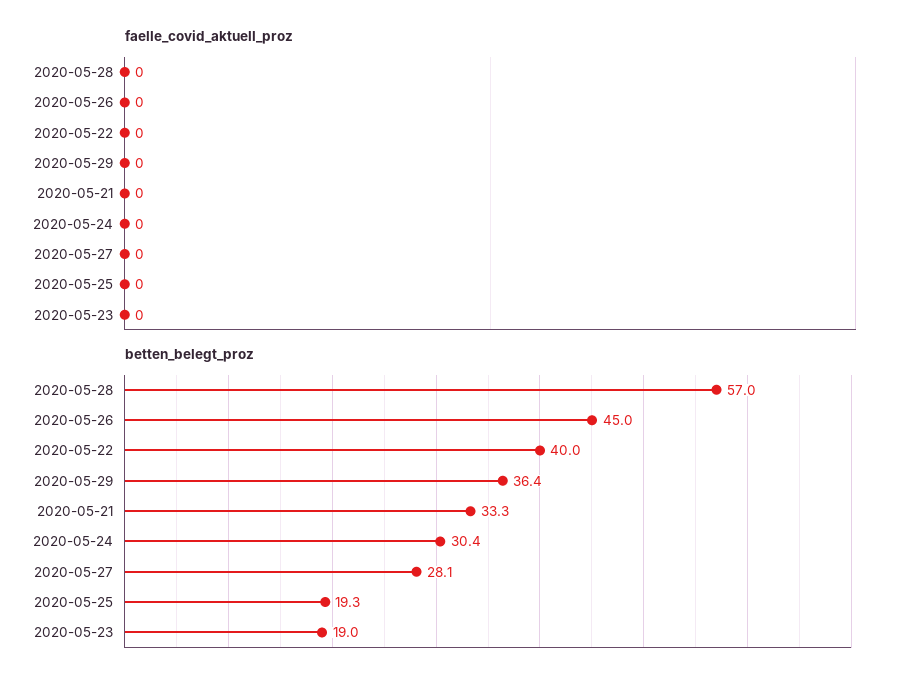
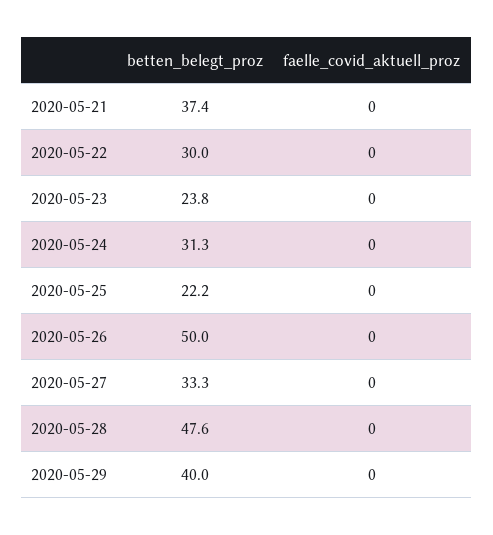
  {
    "faelle_covid_aktuell_proz": {
      "2020-05-28": 0,
      "2020-05-26": 0,
      "2020-05-22": 0,
      "2020-05-29": 0,
      "2020-05-21": 0,
      "2020-05-24": 0,
      "2020-05-27": 0,
      "2020-05-25": 0,
      "2020-05-23": 0
    },
    "betten_belegt_proz": {
-     "2020-05-28": 57,
+     "2020-05-28": 47.6,
-     "2020-05-26": 45,
+     "2020-05-26": 50,
-     "2020-05-22": 40,
+     "2020-05-22": 30,
-     "2020-05-29": 36.4,
+     "2020-05-29": 40,
-     "2020-05-21": 33.3,
+     "2020-05-21": 37.4,
-     "2020-05-24": 30.4,
+     "2020-05-24": 31.3,
-     "2020-05-27": 28.1,
+     "2020-05-27": 33.3,
-     "2020-05-25": 19.3,
+     "2020-05-25": 22.2,
-     "2020-05-23": 19
+     "2020-05-23": 23.8
    }
  }

